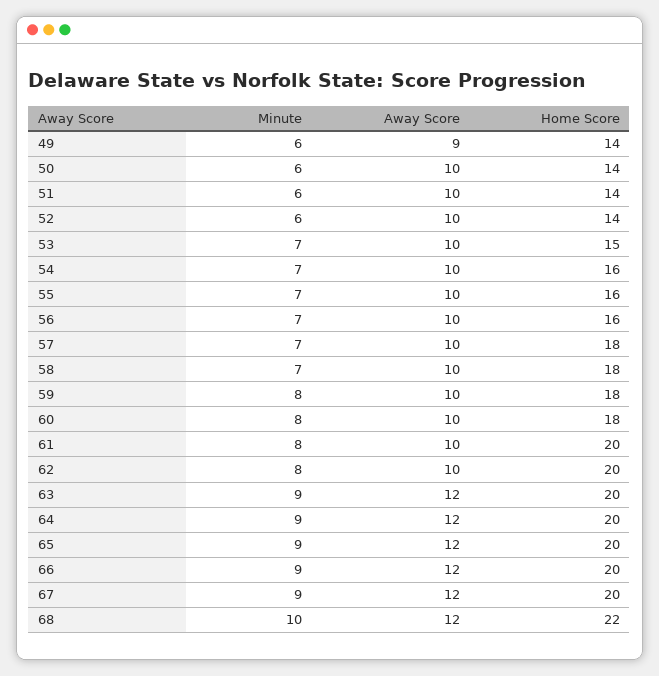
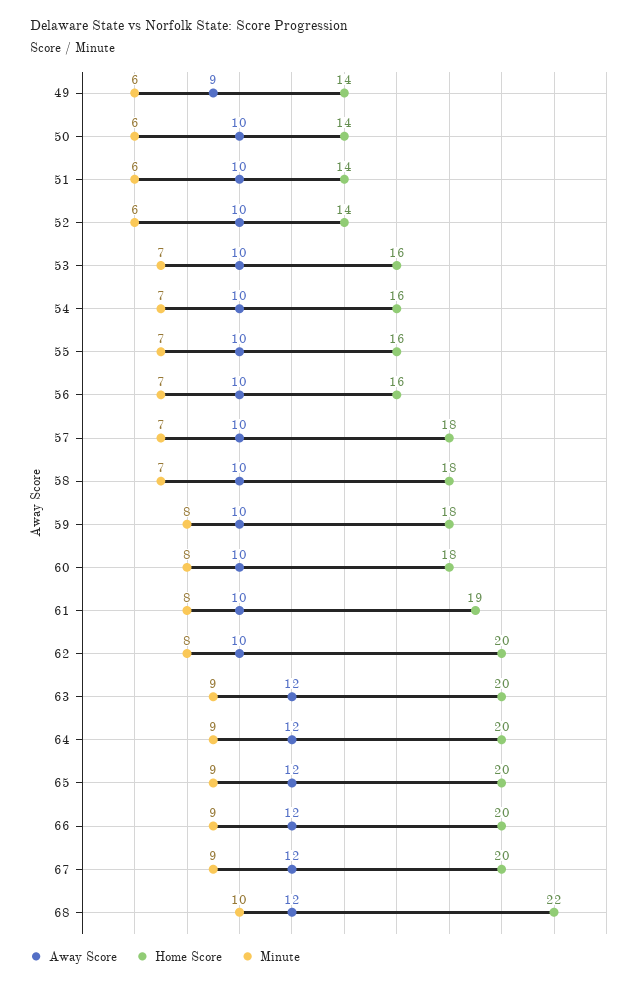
  {
    "Minute": {
      "49": 6,
      "50": 6,
      "51": 6,
      "52": 6,
      "53": 7,
      "54": 7,
      "55": 7,
      "56": 7,
      "57": 7,
      "58": 7,
      "59": 8,
      "60": 8,
      "61": 8,
      "62": 8,
      "63": 9,
      "64": 9,
      "65": 9,
      "66": 9,
      "67": 9,
      "68": 10
    },
    "Away Score": {
      "49": 9,
      "50": 10,
      "51": 10,
      "52": 10,
      "53": 10,
      "54": 10,
      "55": 10,
      "56": 10,
      "57": 10,
      "58": 10,
      "59": 10,
      "60": 10,
      "61": 10,
      "62": 10,
      "63": 12,
      "64": 12,
      "65": 12,
      "66": 12,
      "67": 12,
      "68": 12
    },
    "Home Score": {
      "49": 14,
      "50": 14,
      "51": 14,
      "52": 14,
-     "53": 15,
+     "53": 16,
      "54": 16,
      "55": 16,
      "56": 16,
      "57": 18,
      "58": 18,
      "59": 18,
      "60": 18,
-     "61": 20,
+     "61": 19,
      "62": 20,
      "63": 20,
      "64": 20,
      "65": 20,
      "66": 20,
      "67": 20,
      "68": 22
    }
  }

